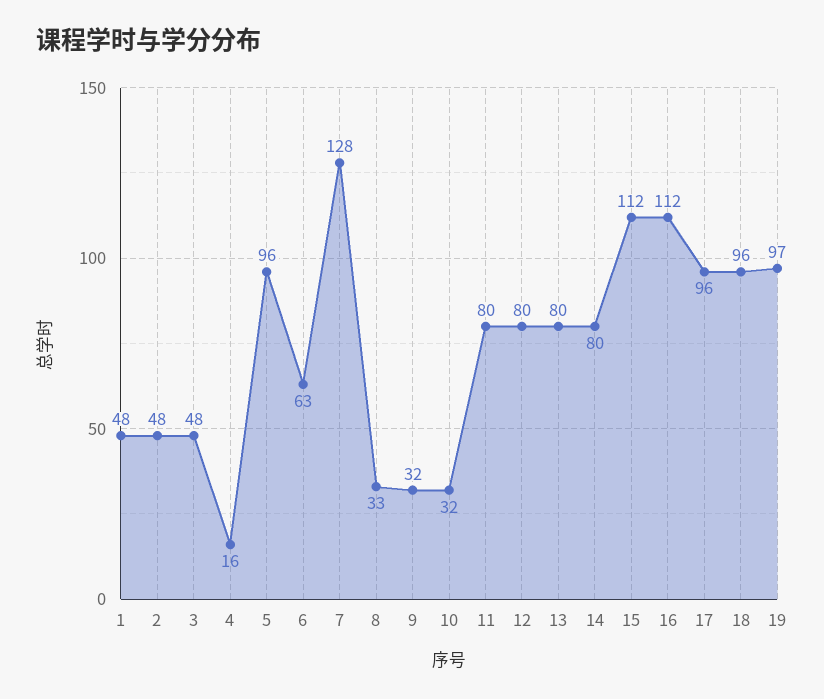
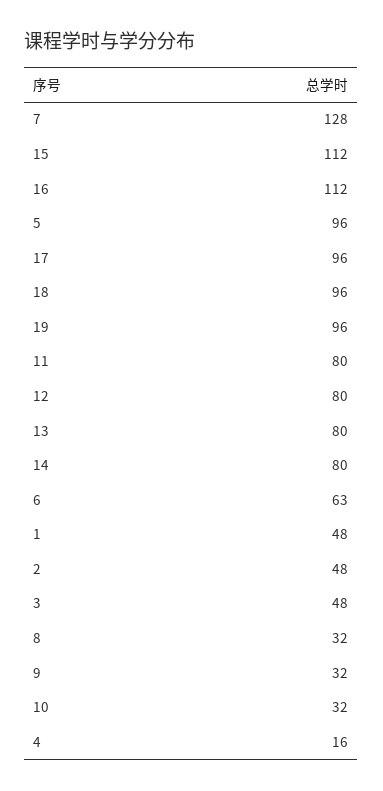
  {
    "1": 48,
    "2": 48,
    "3": 48,
    "4": 16,
    "5": 96,
    "6": 63,
    "7": 128,
-   "8": 33,
+   "8": 32,
    "9": 32,
    "10": 32,
    "11": 80,
    "12": 80,
    "13": 80,
    "14": 80,
    "15": 112,
    "16": 112,
    "17": 96,
    "18": 96,
-   "19": 97
+   "19": 96
  }

